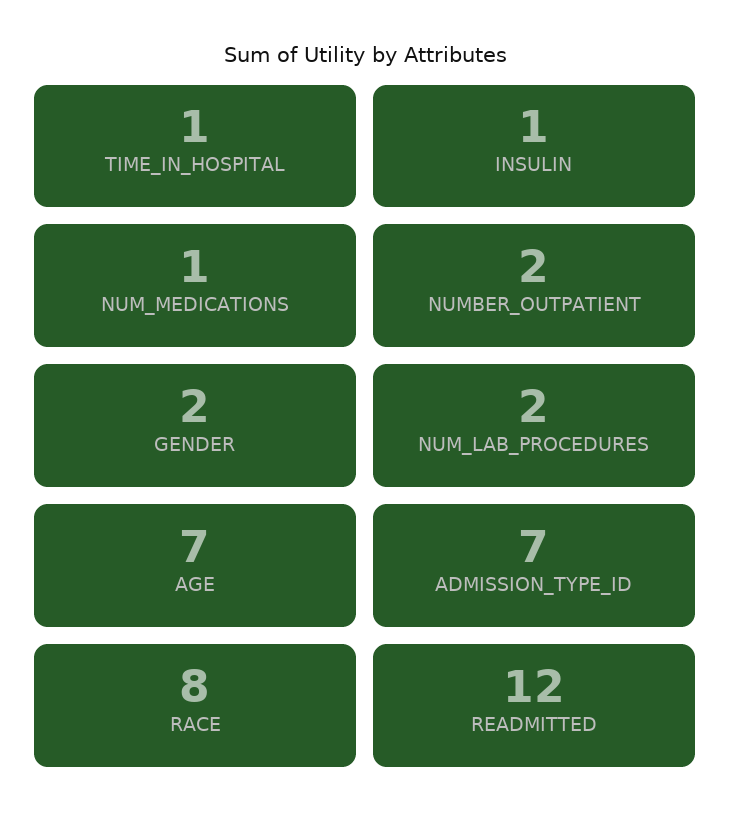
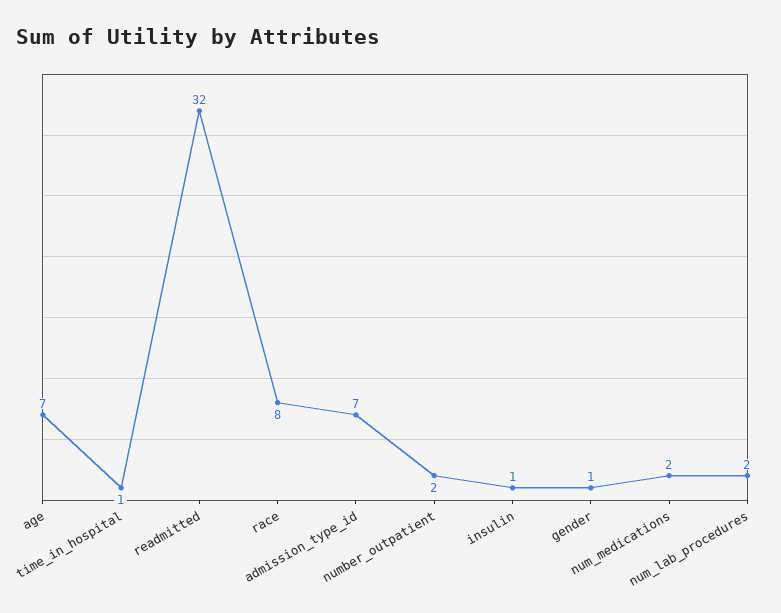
  {
    "TIME_IN_HOSPITAL": 1,
    "INSULIN": 1,
-   "NUM_MEDICATIONS": 1,
+   "NUM_MEDICATIONS": 2,
    "NUMBER_OUTPATIENT": 2,
-   "GENDER": 2,
+   "GENDER": 1,
    "NUM_LAB_PROCEDURES": 2,
    "AGE": 7,
    "ADMISSION_TYPE_ID": 7,
    "RACE": 8,
-   "READMITTED": 12
+   "READMITTED": 32
  }

